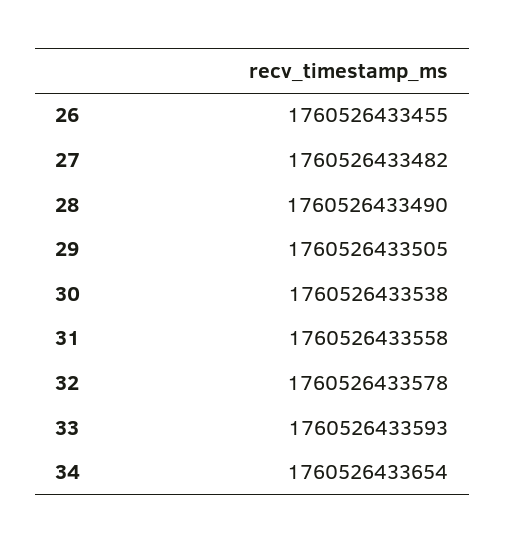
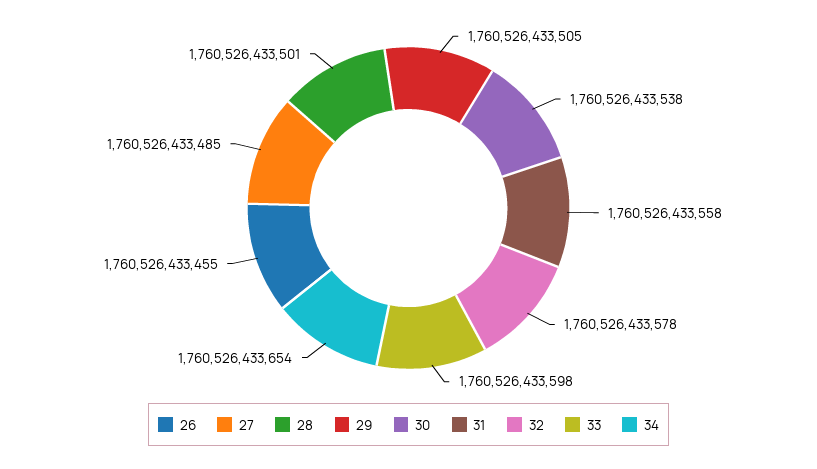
  {
    "26": 1760526433455,
-   "27": 1760526433482,
+   "27": 1760526433485,
-   "28": 1760526433490,
+   "28": 1760526433501,
    "29": 1760526433505,
    "30": 1760526433538,
    "31": 1760526433558,
    "32": 1760526433578,
-   "33": 1760526433593,
+   "33": 1760526433598,
    "34": 1760526433654
  }

